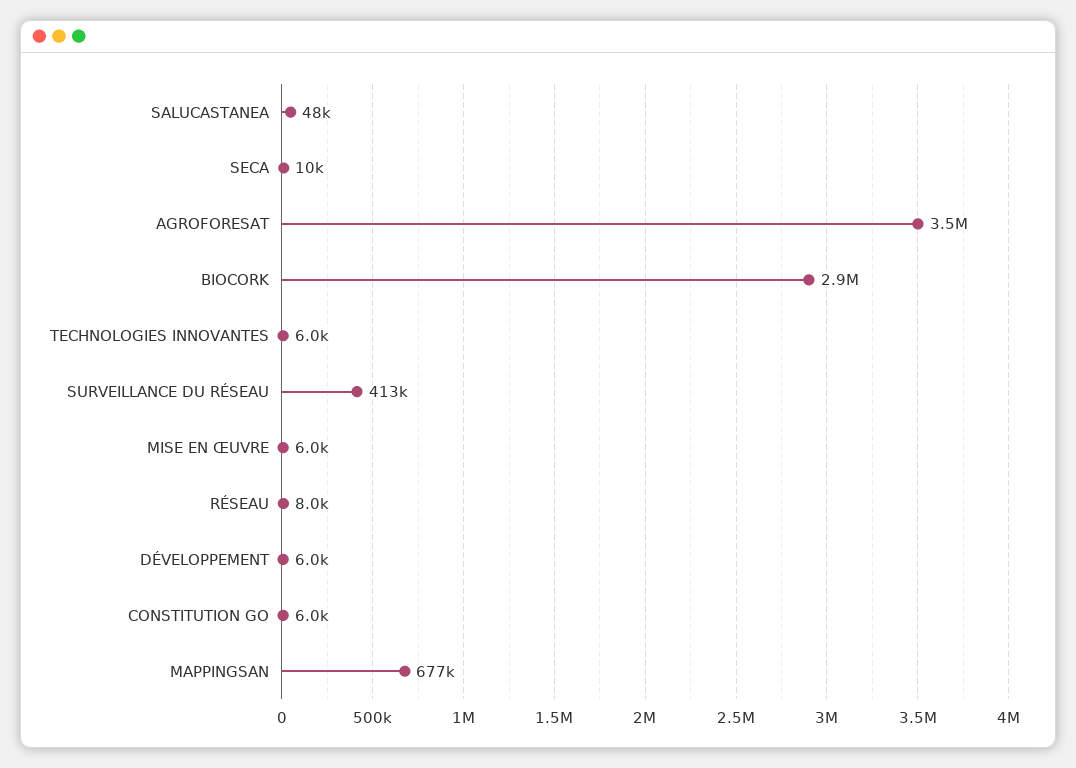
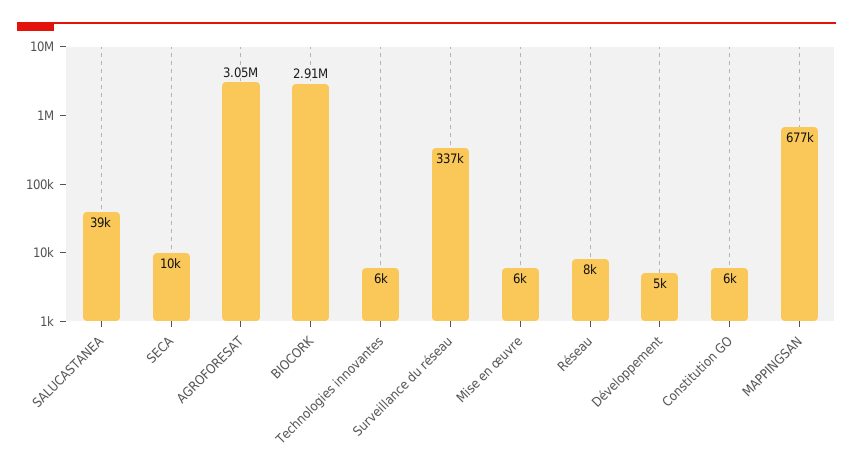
  {
-   "SALUCASTANEA": 48000,
+   "SALUCASTANEA": 39000,
    "SECA": 10000,
-   "AGROFORESAT": 3500000,
+   "AGROFORESAT": 3050000,
    "BIOCORK": 2910000,
    "TECHNOLOGIES INNOVANTES": 6000,
-   "SURVEILLANCE DU RÉSEAU": 413000,
+   "SURVEILLANCE DU RÉSEAU": 337000,
    "MISE EN ŒUVRE": 6000,
    "RÉSEAU": 8000,
-   "DÉVELOPPEMENT": 6000,
+   "DÉVELOPPEMENT": 5000,
    "CONSTITUTION GO": 6000,
    "MAPPINGSAN": 677000
  }

